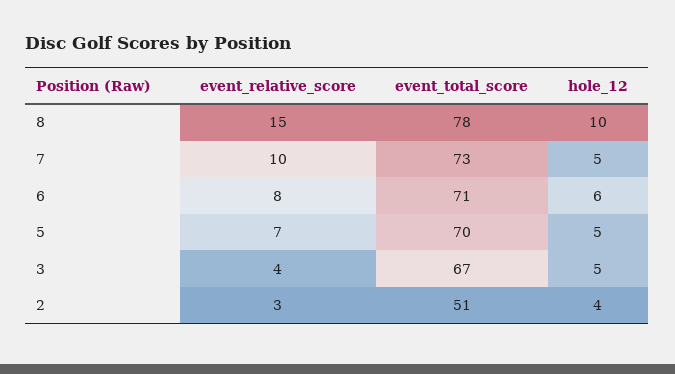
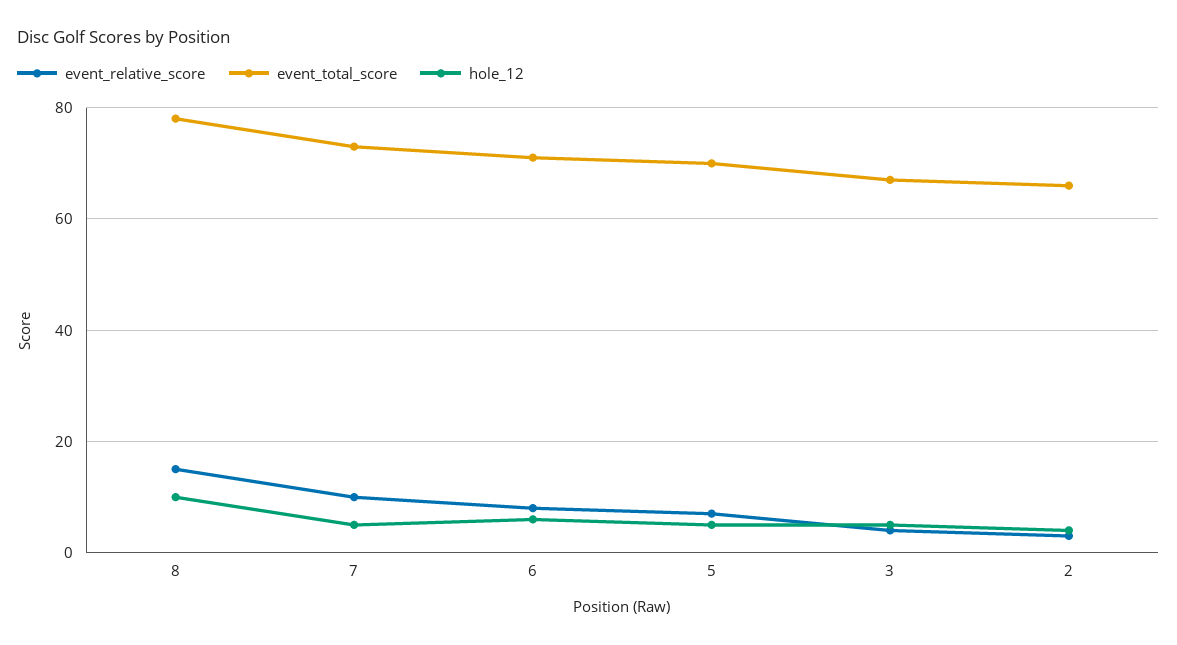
  {
    "event_relative_score": {
      "8": 15,
      "7": 10,
      "6": 8,
      "5": 7,
      "3": 4,
      "2": 3
    },
    "event_total_score": {
      "8": 78,
      "7": 73,
      "6": 71,
      "5": 70,
      "3": 67,
-     "2": 51
+     "2": 65
    },
    "hole_12": {
      "8": 10,
      "7": 5,
      "6": 6,
      "5": 5,
      "3": 5,
      "2": 4
    }
  }

